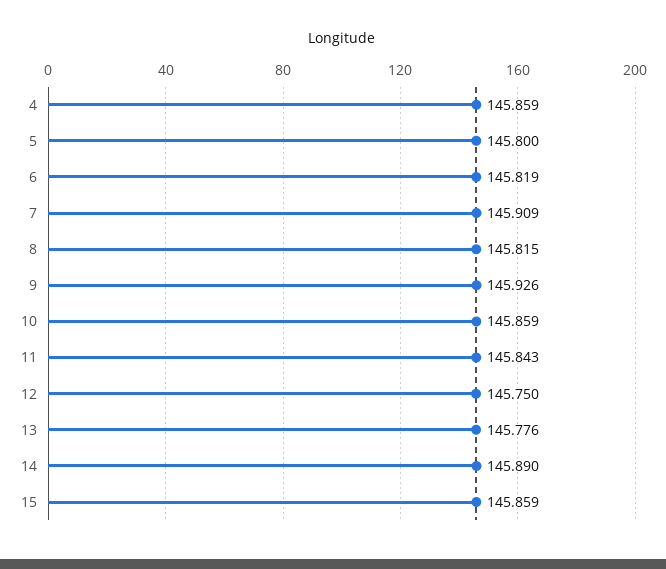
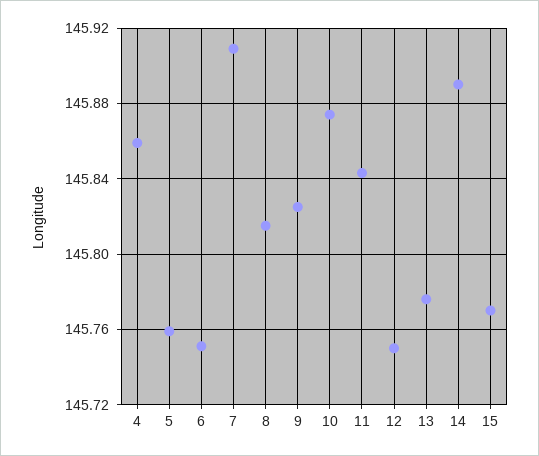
  {
    "4": 145.859,
-   "5": 145.8,
+   "5": 145.76,
-   "6": 145.819,
+   "6": 145.75,
    "7": 145.909,
    "8": 145.815,
-   "9": 145.926,
+   "9": 145.825,
-   "10": 145.859,
+   "10": 145.875,
    "11": 145.843,
    "12": 145.75,
    "13": 145.776,
    "14": 145.89,
-   "15": 145.859
+   "15": 145.77
  }

